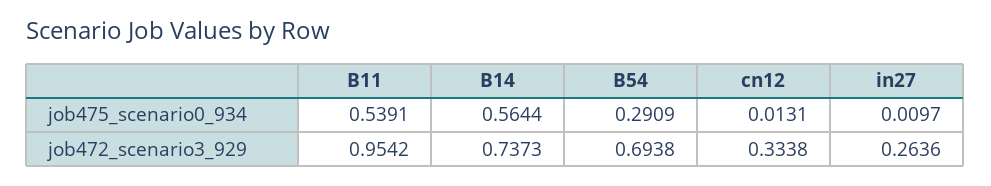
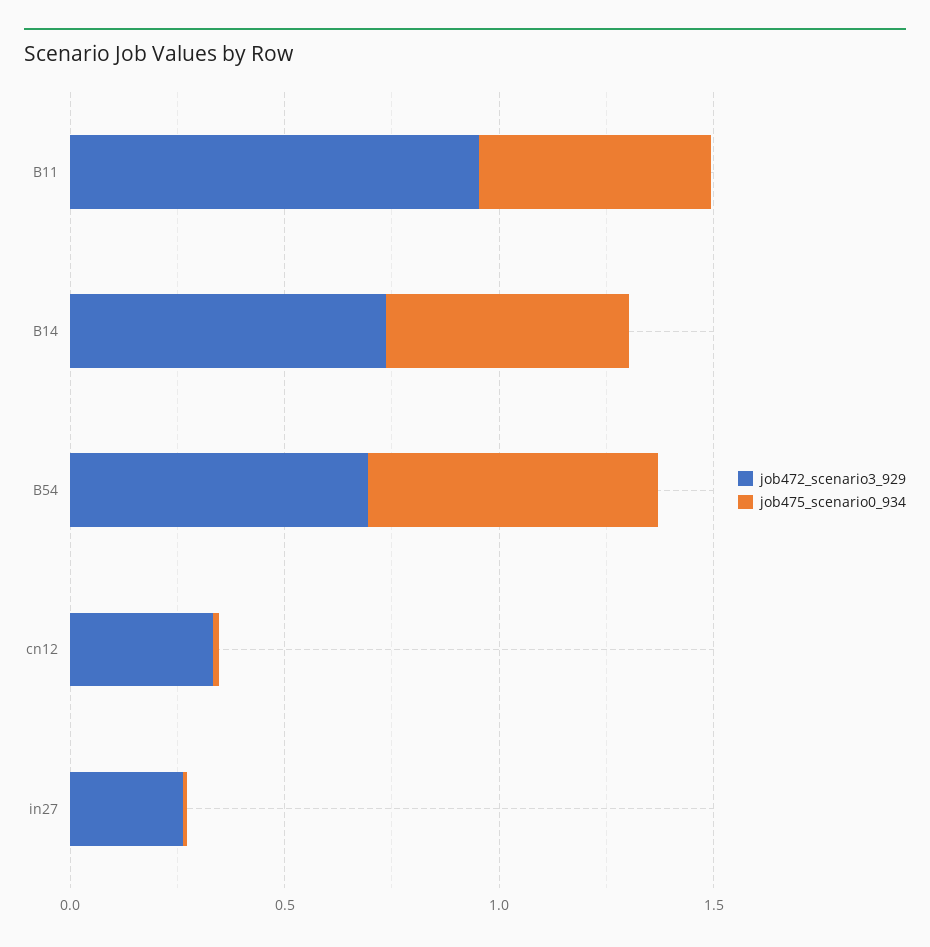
  {
    "job475_scenario0_934": {
      "B11": 0.5391,
      "B14": 0.5644,
-     "B54": 0.2909,
+     "B54": 0.7,
      "cn12": 0.0131,
      "in27": 0.0097
    },
    "job472_scenario3_929": {
      "B11": 0.9542,
      "B14": 0.7373,
      "B54": 0.6938,
      "cn12": 0.3338,
      "in27": 0.2636
    }
  }

